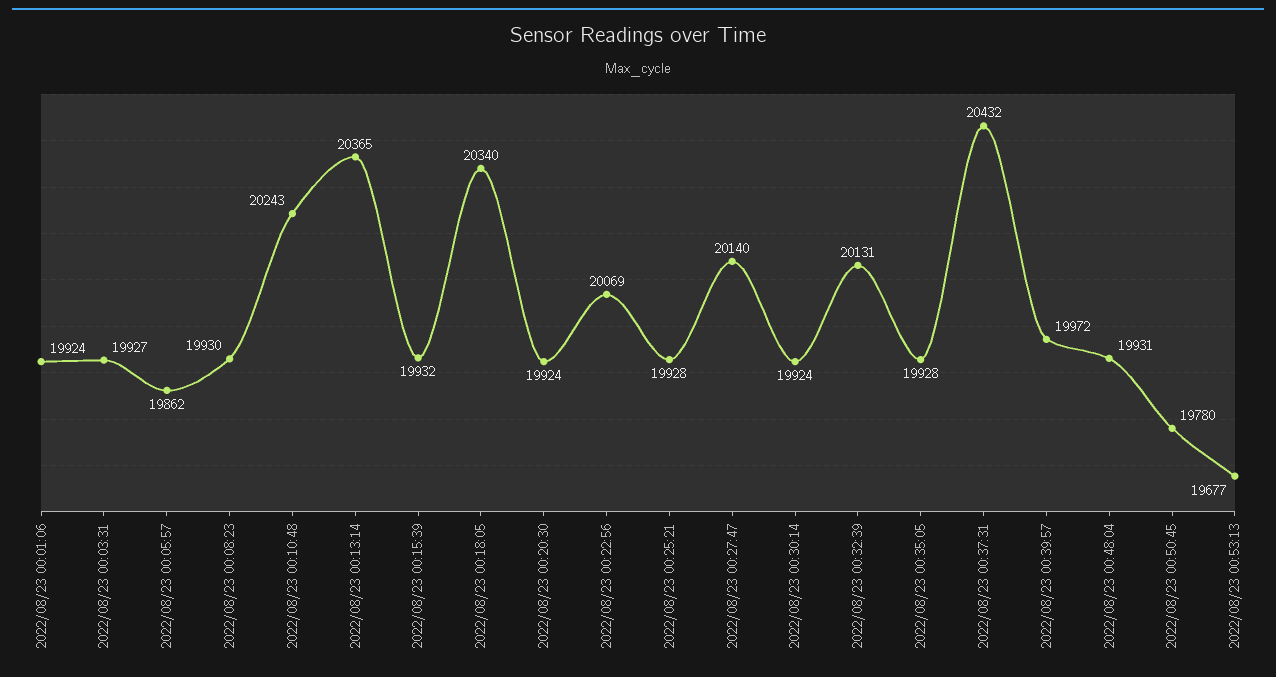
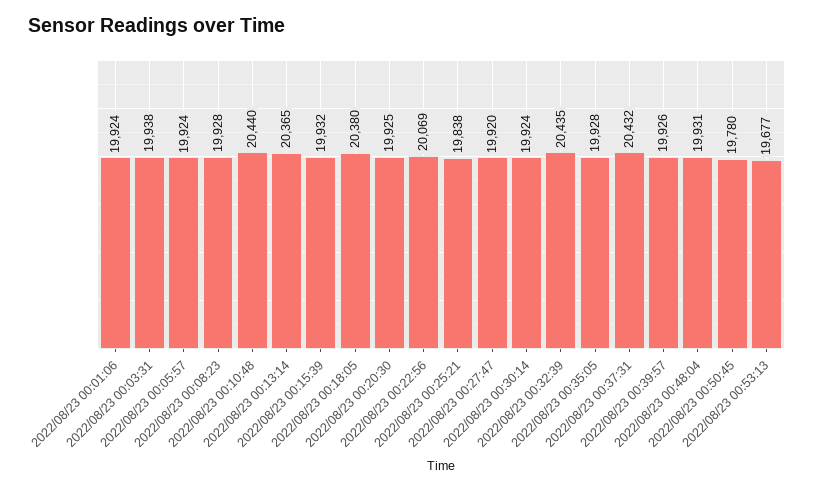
  {
    "2022/08/23 00:01:06": 19924,
-   "2022/08/23 00:03:31": 19927,
+   "2022/08/23 00:03:31": 19938,
-   "2022/08/23 00:05:57": 19862,
+   "2022/08/23 00:05:57": 19924,
-   "2022/08/23 00:08:23": 19930,
+   "2022/08/23 00:08:23": 19928,
-   "2022/08/23 00:10:48": 20243,
+   "2022/08/23 00:10:48": 20440,
    "2022/08/23 00:13:14": 20365,
    "2022/08/23 00:15:39": 19932,
-   "2022/08/23 00:18:05": 20340,
+   "2022/08/23 00:18:05": 20380,
-   "2022/08/23 00:20:30": 19924,
+   "2022/08/23 00:20:30": 19925,
    "2022/08/23 00:22:56": 20069,
-   "2022/08/23 00:25:21": 19928,
+   "2022/08/23 00:25:21": 19838,
-   "2022/08/23 00:27:47": 20140,
+   "2022/08/23 00:27:47": 19920,
    "2022/08/23 00:30:14": 19924,
-   "2022/08/23 00:32:39": 20131,
+   "2022/08/23 00:32:39": 20435,
    "2022/08/23 00:35:05": 19928,
    "2022/08/23 00:37:31": 20432,
-   "2022/08/23 00:39:57": 19972,
+   "2022/08/23 00:39:57": 19926,
    "2022/08/23 00:48:04": 19931,
    "2022/08/23 00:50:45": 19780,
    "2022/08/23 00:53:13": 19677
  }

